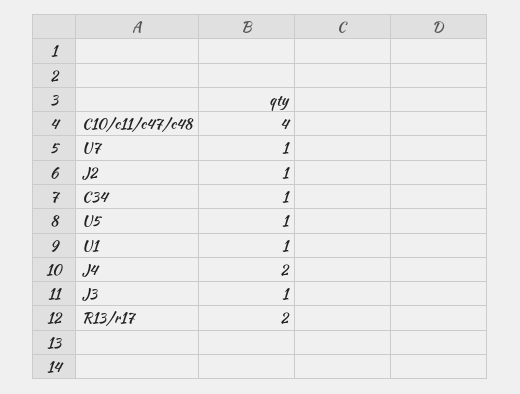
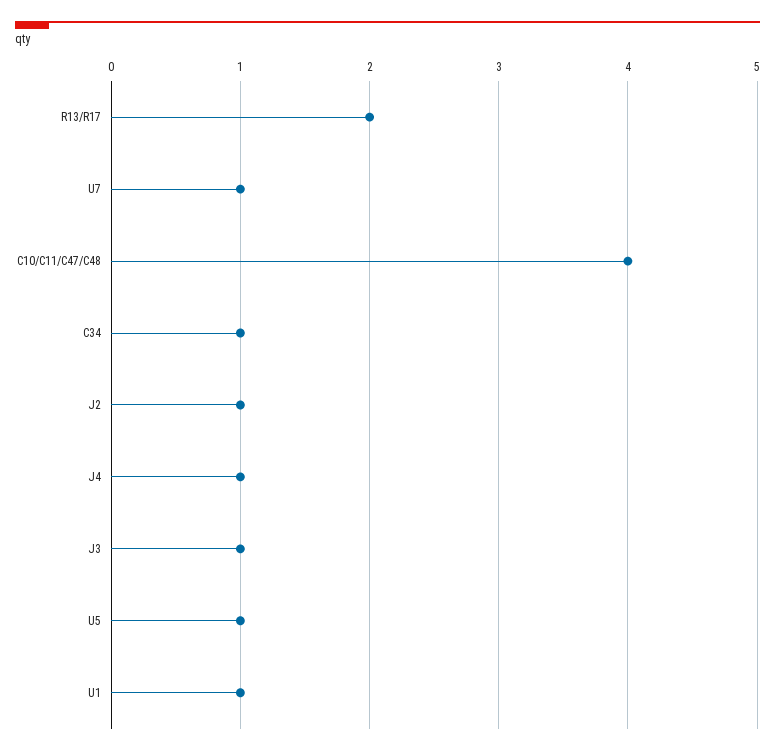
  {
    "C10/c11/c47/c48": 4,
    "U7": 1,
    "J2": 1,
    "C34": 1,
    "U5": 1,
    "U1": 1,
-   "J4": 2,
+   "J4": 1,
    "J3": 1,
    "R13/r17": 2
  }

